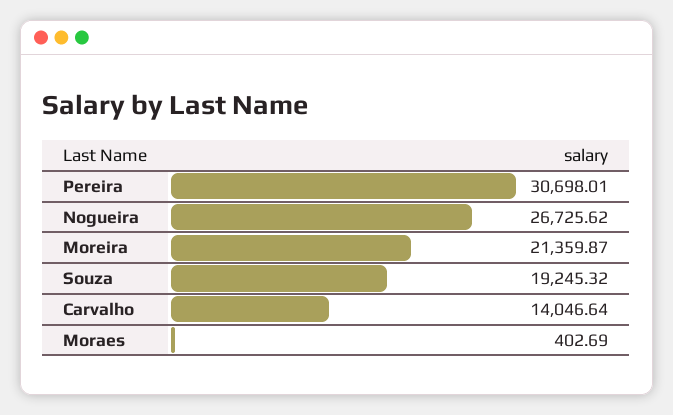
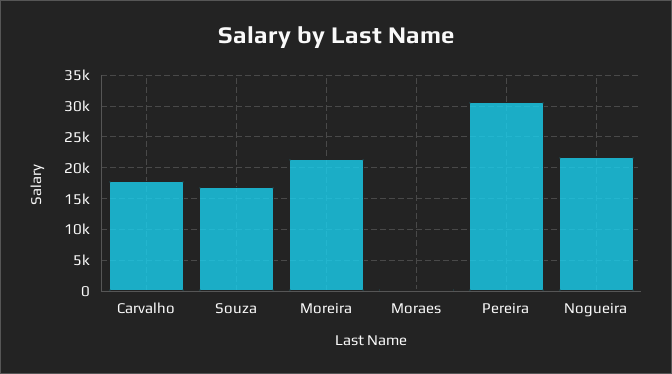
  {
    "Pereira": 30698.01,
-   "Nogueira": 26725.62,
+   "Nogueira": 22000,
    "Moreira": 21359.87,
-   "Souza": 19245.32,
+   "Souza": 17000,
-   "Carvalho": 14046.64,
+   "Carvalho": 18000,
    "Moraes": 402.69
  }

